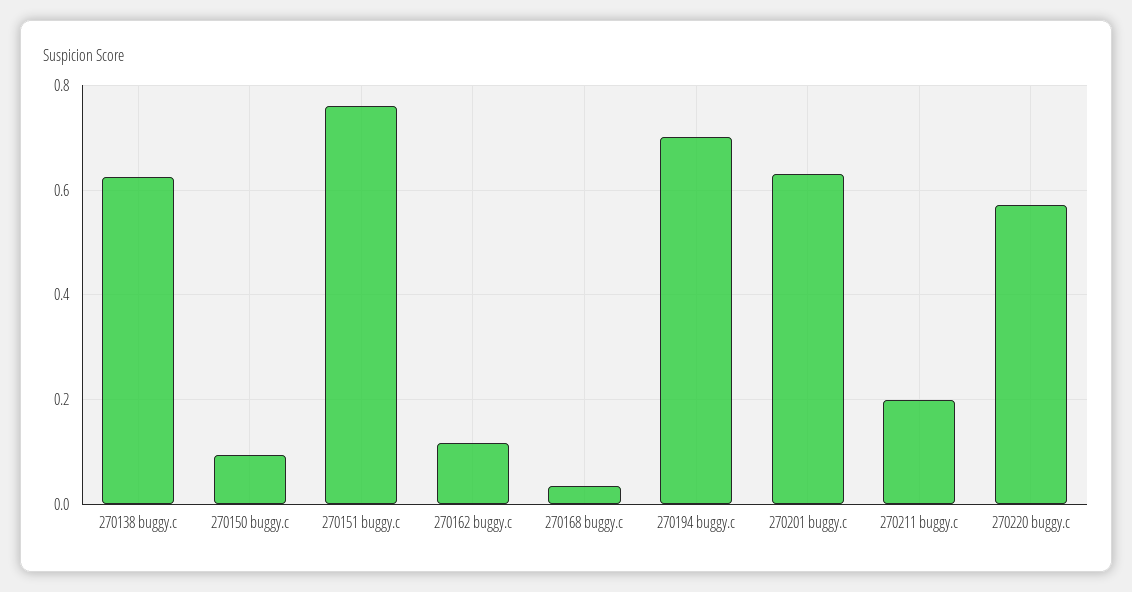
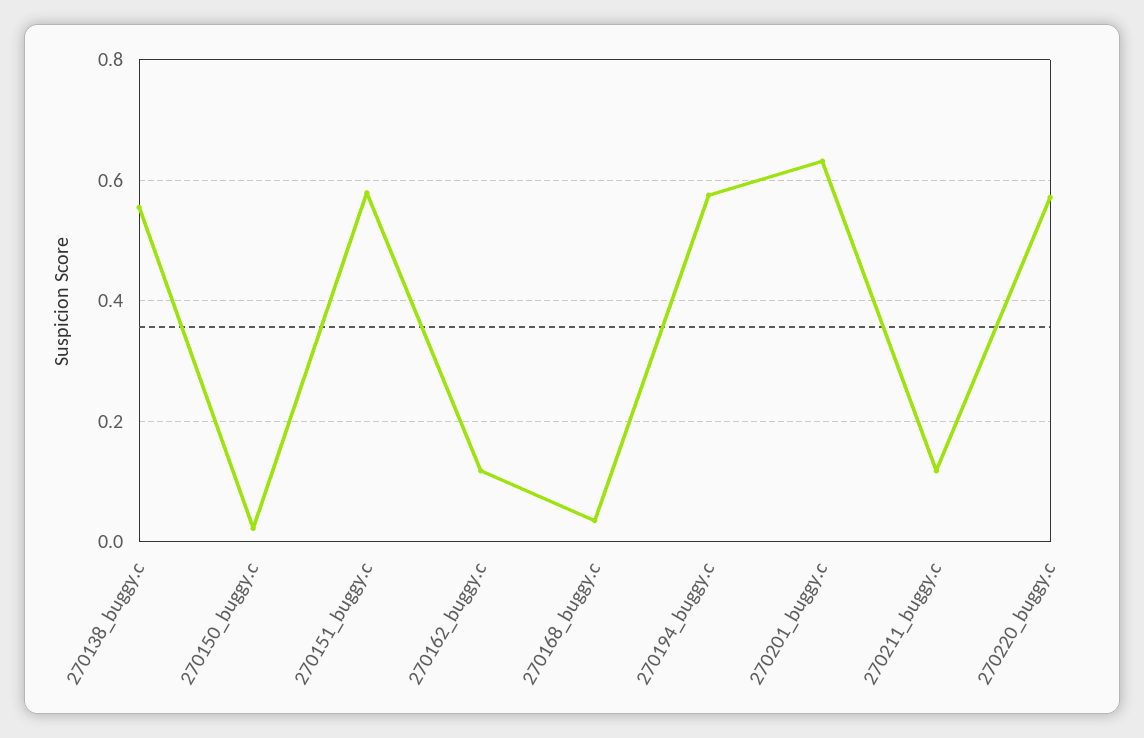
  {
-   "270138 buggy.c": 0.62,
+   "270138 buggy.c": 0.56,
-   "270150 buggy.c": 0.1,
+   "270150 buggy.c": 0.02,
-   "270151 buggy.c": 0.76,
+   "270151 buggy.c": 0.58,
    "270162 buggy.c": 0.12,
    "270168 buggy.c": 0.04,
-   "270194 buggy.c": 0.7,
+   "270194 buggy.c": 0.58,
    "270201 buggy.c": 0.64,
-   "270211 buggy.c": 0.2,
+   "270211 buggy.c": 0.12,
    "270220 buggy.c": 0.58
  }

